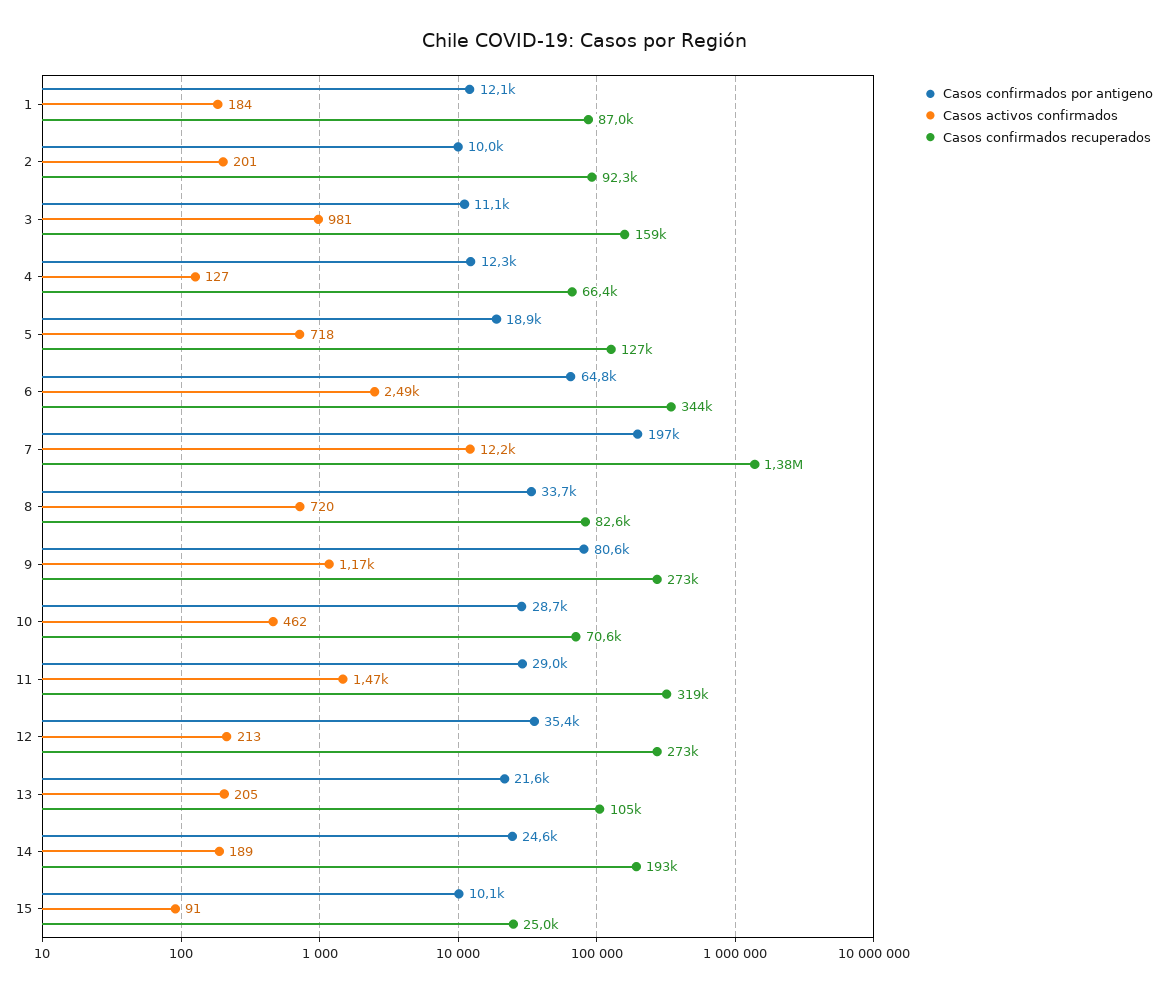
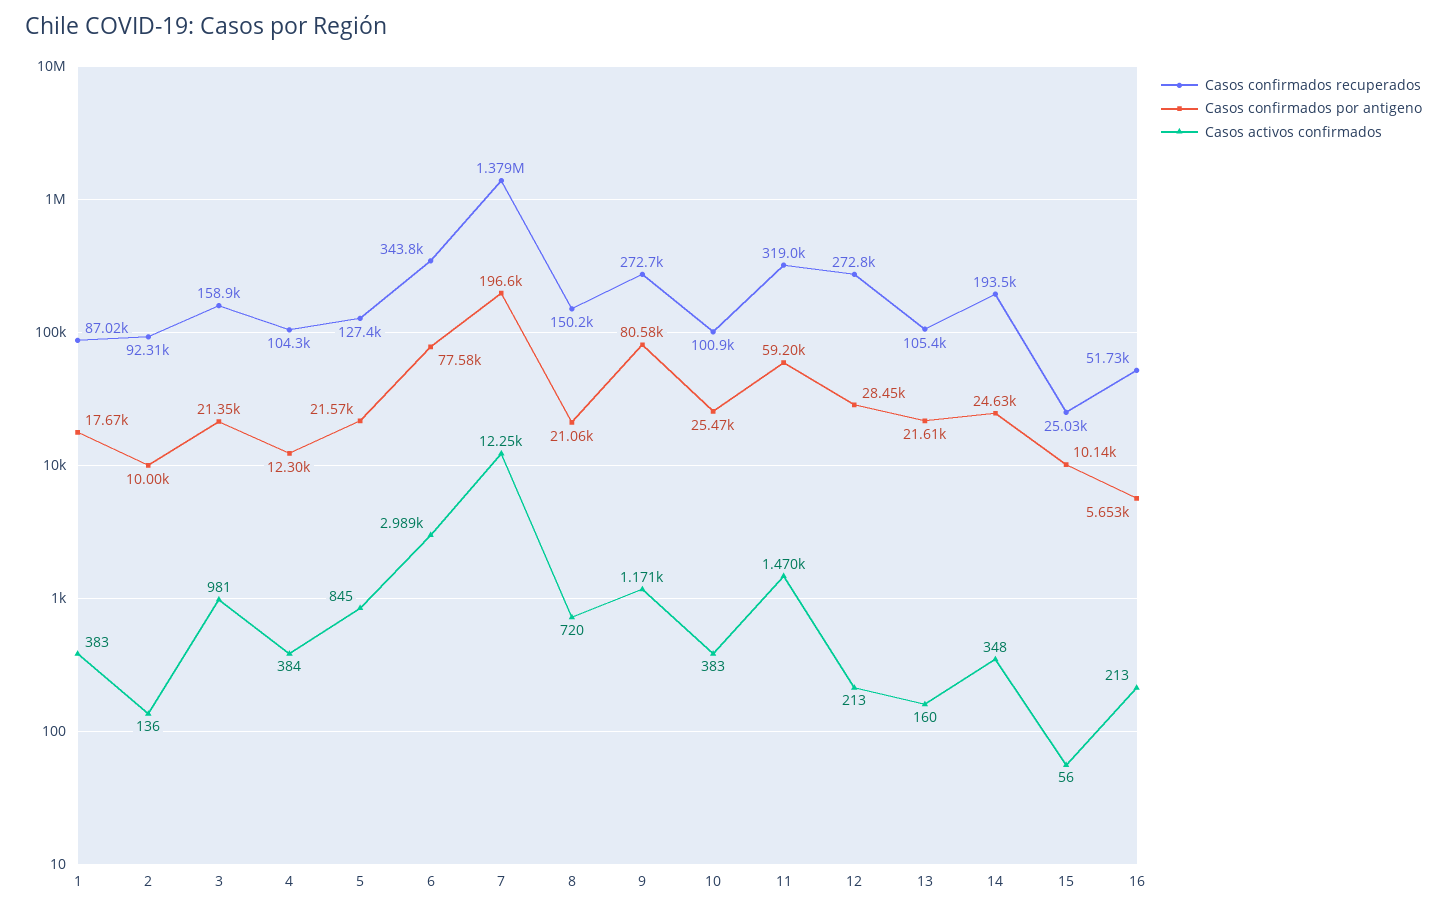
  {
    "Casos confirmados por antigeno": {
-     "1": 12100,
+     "1": 17670,
      "2": 10000,
-     "3": 11100,
+     "3": 21350,
      "4": 12300,
-     "5": 18900,
+     "5": 21570,
-     "6": 64800,
+     "6": 77580,
      "7": 196600,
-     "8": 33700,
+     "8": 21060,
      "9": 80580,
-     "10": 28700,
+     "10": 25470,
-     "11": 29000,
+     "11": 59200,
-     "12": 35400,
+     "12": 28450,
      "13": 21610,
      "14": 24630,
-     "15": 10140
+     "15": 10140,
+     "16": 5653
    },
    "Casos activos confirmados": {
-     "1": 184,
+     "1": 383,
-     "2": 201,
+     "2": 136,
      "3": 981,
-     "4": 127,
+     "4": 384,
-     "5": 718,
+     "5": 845,
-     "6": 2490,
+     "6": 2989,
      "7": 12250,
      "8": 720,
      "9": 1171,
-     "10": 462,
+     "10": 383,
      "11": 1470,
      "12": 213,
-     "13": 205,
+     "13": 160,
-     "14": 189,
+     "14": 348,
-     "15": 91
+     "15": 56,
+     "16": 213
    },
    "Casos confirmados recuperados": {
      "1": 87020,
      "2": 92310,
      "3": 158900,
-     "4": 66400,
+     "4": 104300,
      "5": 127400,
      "6": 343800,
      "7": 1379000,
-     "8": 82600,
+     "8": 150200,
      "9": 272700,
-     "10": 70600,
+     "10": 100900,
      "11": 319000,
      "12": 272800,
      "13": 105400,
      "14": 193500,
-     "15": 25030
+     "15": 25030,
+     "16": 51730
    }
  }

